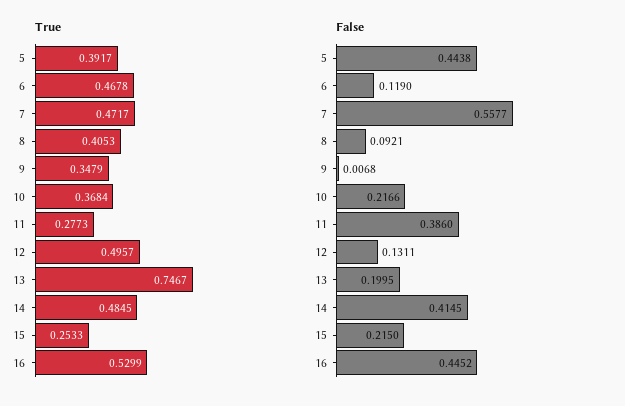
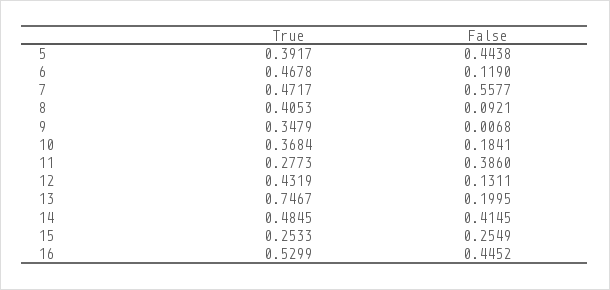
  {
    "True": {
      "5": 0.3917,
      "6": 0.4678,
      "7": 0.4717,
      "8": 0.4053,
      "9": 0.3479,
      "10": 0.3684,
      "11": 0.2773,
-     "12": 0.4957,
+     "12": 0.4319,
      "13": 0.7467,
      "14": 0.4845,
      "15": 0.2533,
      "16": 0.5299
    },
    "False": {
      "5": 0.4438,
      "6": 0.119,
      "7": 0.5577,
      "8": 0.0921,
      "9": 0.0068,
-     "10": 0.2166,
+     "10": 0.1841,
      "11": 0.386,
      "12": 0.1311,
      "13": 0.1995,
      "14": 0.4145,
-     "15": 0.215,
+     "15": 0.2549,
      "16": 0.4452
    }
  }

